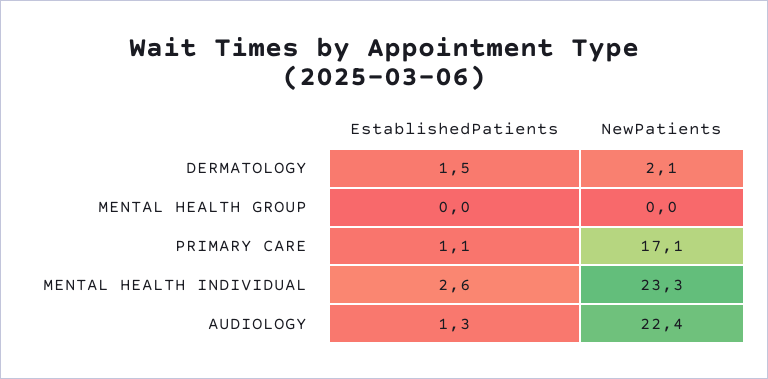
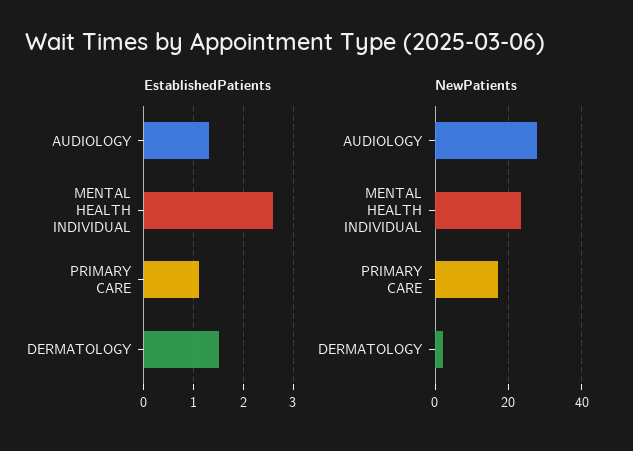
  {
    "EstablishedPatients": {
      "DERMATOLOGY": 1.5,
-     "MENTAL HEALTH GROUP": 0,
      "PRIMARY CARE": 1.1,
      "MENTAL HEALTH INDIVIDUAL": 2.6,
      "AUDIOLOGY": 1.3
    },
    "NewPatients": {
      "DERMATOLOGY": 2.1,
-     "MENTAL HEALTH GROUP": 0,
      "PRIMARY CARE": 17.1,
      "MENTAL HEALTH INDIVIDUAL": 23.3,
-     "AUDIOLOGY": 22.4
+     "AUDIOLOGY": 28
    }
  }

